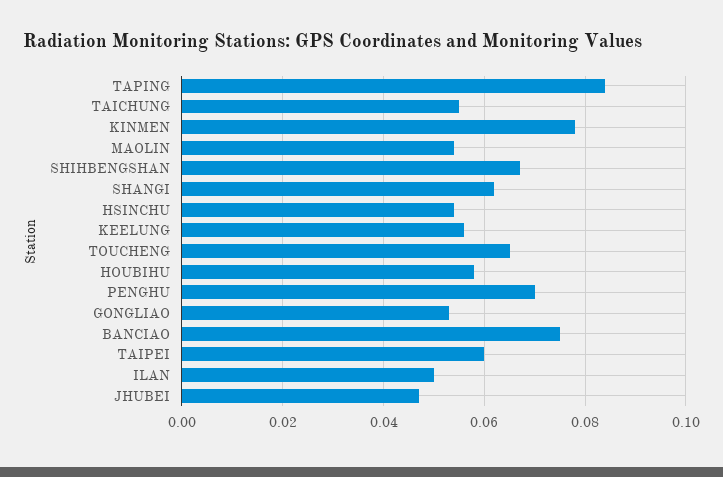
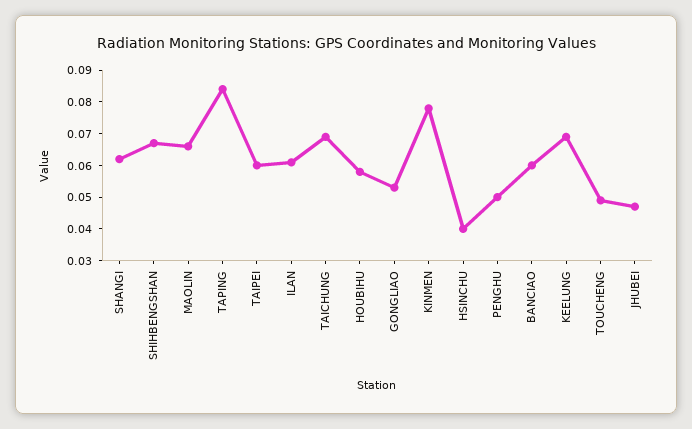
  {
    "TAPING": 0.085,
-   "TAICHUNG": 0.055,
+   "TAICHUNG": 0.07,
    "KINMEN": 0.08,
-   "MAOLIN": 0.055,
+   "MAOLIN": 0.065,
    "SHIHBENGSHAN": 0.065,
    "SHANGI": 0.06,
-   "HSINCHU": 0.055,
+   "HSINCHU": 0.04,
-   "KEELUNG": 0.055,
+   "KEELUNG": 0.07,
-   "TOUCHENG": 0.065,
+   "TOUCHENG": 0.05,
    "HOUBIHU": 0.06,
-   "PENGHU": 0.07,
+   "PENGHU": 0.05,
    "GONGLIAO": 0.055,
-   "BANCIAO": 0.075,
+   "BANCIAO": 0.06,
    "TAIPEI": 0.06,
-   "ILAN": 0.05,
+   "ILAN": 0.06,
    "JHUBEI": 0.045
  }

